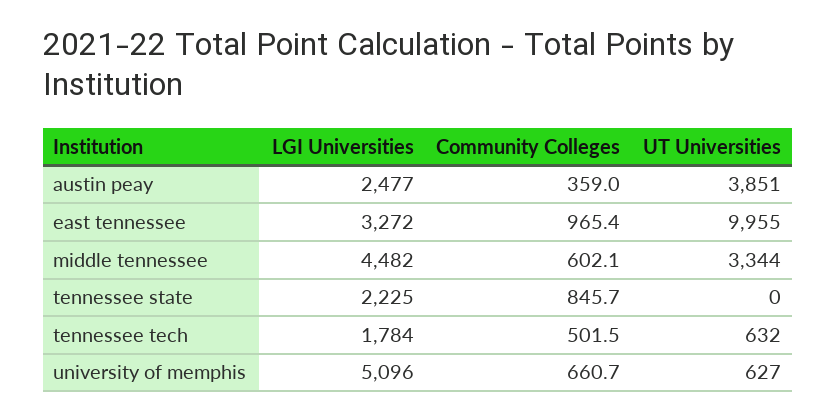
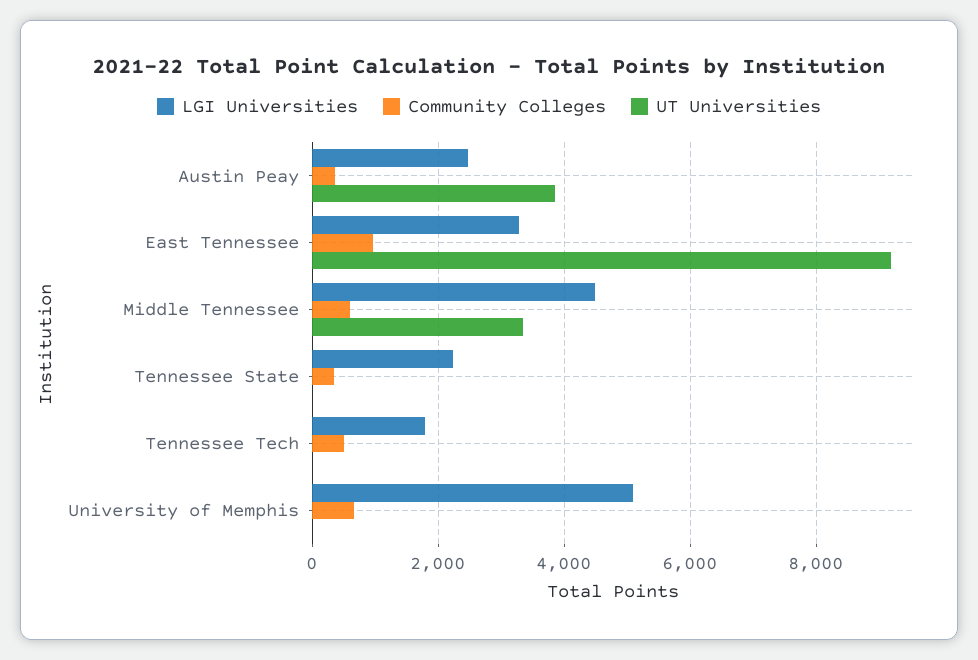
  {
    "LGI Universities": {
      "austin peay": 2477,
      "east tennessee": 3272,
      "middle tennessee": 4482,
      "tennessee state": 2225,
      "tennessee tech": 1784,
      "university of memphis": 5096
    },
    "Community Colleges": {
      "austin peay": 359,
      "east tennessee": 965.4,
      "middle tennessee": 602.1,
-     "tennessee state": 845.7,
+     "tennessee state": 400,
      "tennessee tech": 501.5,
      "university of memphis": 660.7
    },
    "UT Universities": {
      "austin peay": 3851,
-     "east tennessee": 9955,
+     "east tennessee": 9200,
      "middle tennessee": 3344,
      "tennessee state": 0,
-     "tennessee tech": 632,
+     "tennessee tech": 0,
-     "university of memphis": 627
+     "university of memphis": 0
    }
  }

